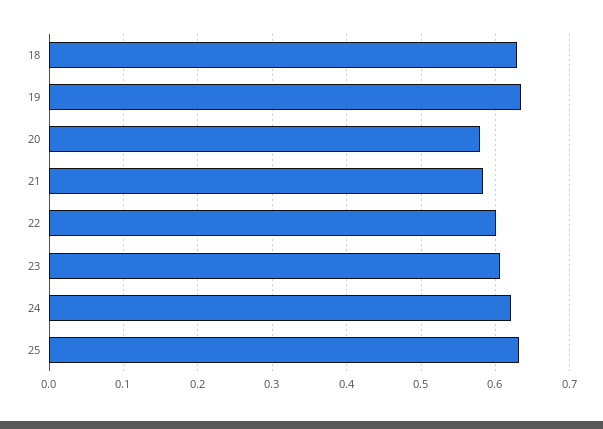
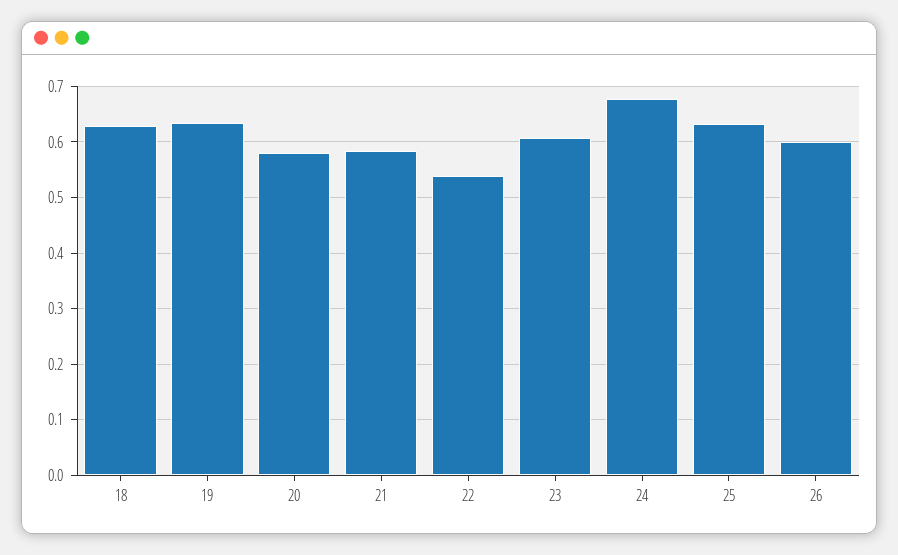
  {
    "18": 0.63,
    "19": 0.63,
    "20": 0.58,
    "21": 0.58,
-   "22": 0.6,
+   "22": 0.54,
    "23": 0.61,
-   "24": 0.62,
+   "24": 0.68,
-   "25": 0.63
+   "25": 0.63,
+   "26": 0.6
  }

